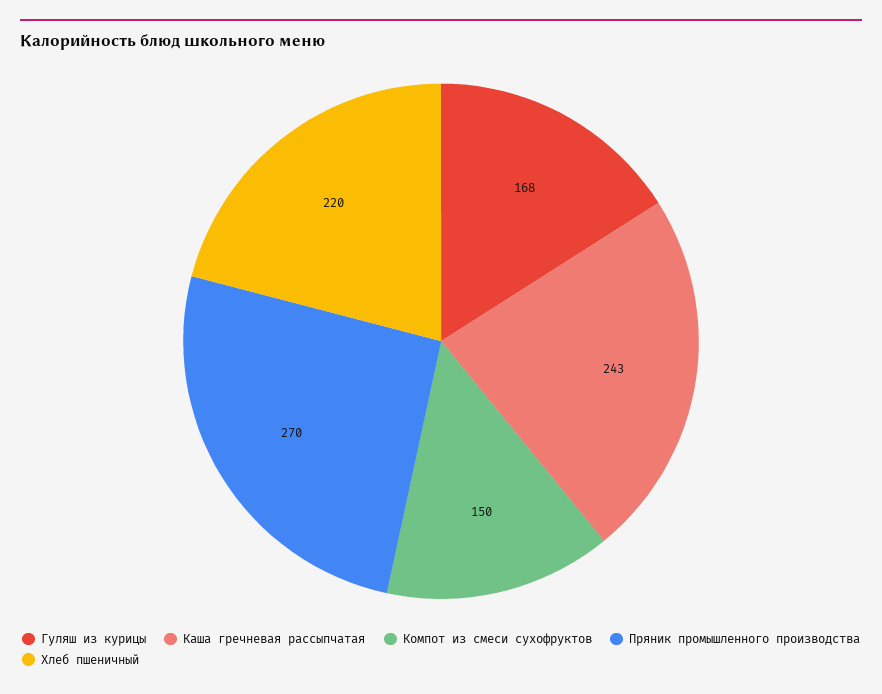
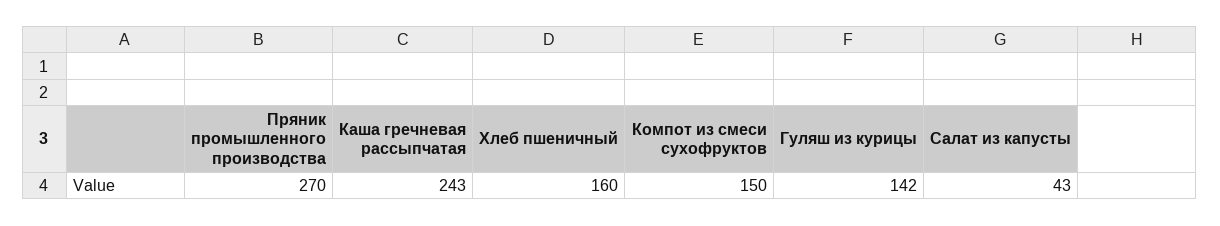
  {
-   "Гуляш из курицы": 168,
+   "Гуляш из курицы": 142,
    "Каша гречневая рассыпчатая": 243,
    "Компот из смеси сухофруктов": 150,
    "Пряник промышленного производства": 270,
-   "Хлеб пшеничный": 220
+   "Хлеб пшеничный": 160,
+   "Салат из капусты": 43
  }

